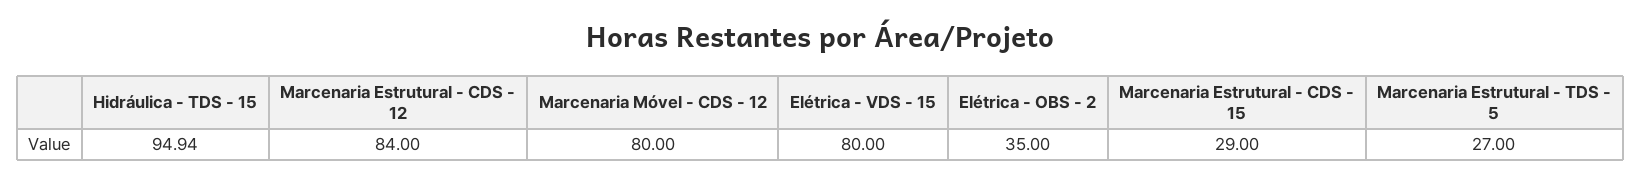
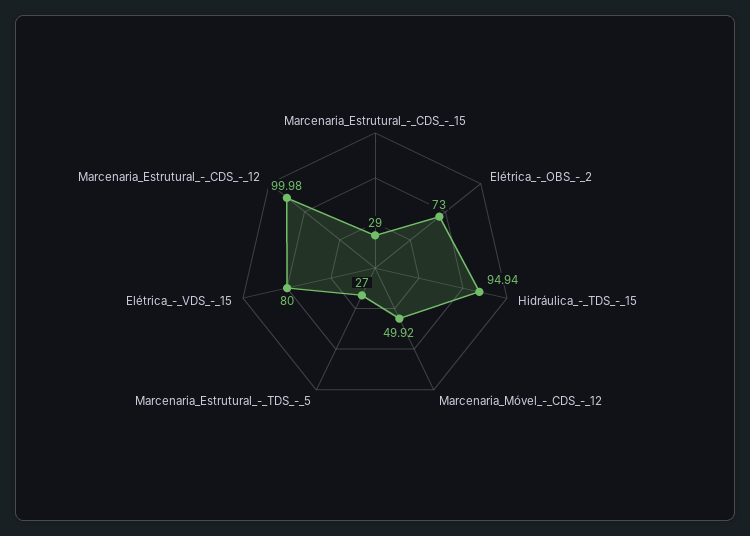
  {
    "Hidráulica - TDS - 15": 94.94,
-   "Marcenaria Estrutural - CDS - 12": 84,
+   "Marcenaria Estrutural - CDS - 12": 99.98,
-   "Marcenaria Móvel - CDS - 12": 80,
+   "Marcenaria Móvel - CDS - 12": 49.92,
    "Elétrica - VDS - 15": 80,
-   "Elétrica - OBS - 2": 35,
+   "Elétrica - OBS - 2": 73,
    "Marcenaria Estrutural - CDS - 15": 29,
    "Marcenaria Estrutural - TDS - 5": 27
  }

